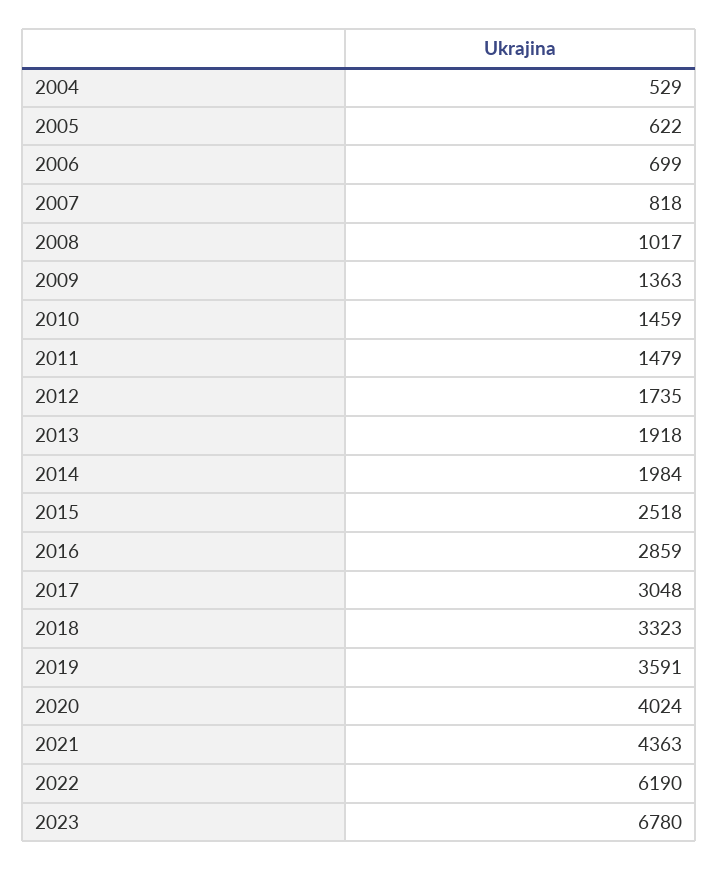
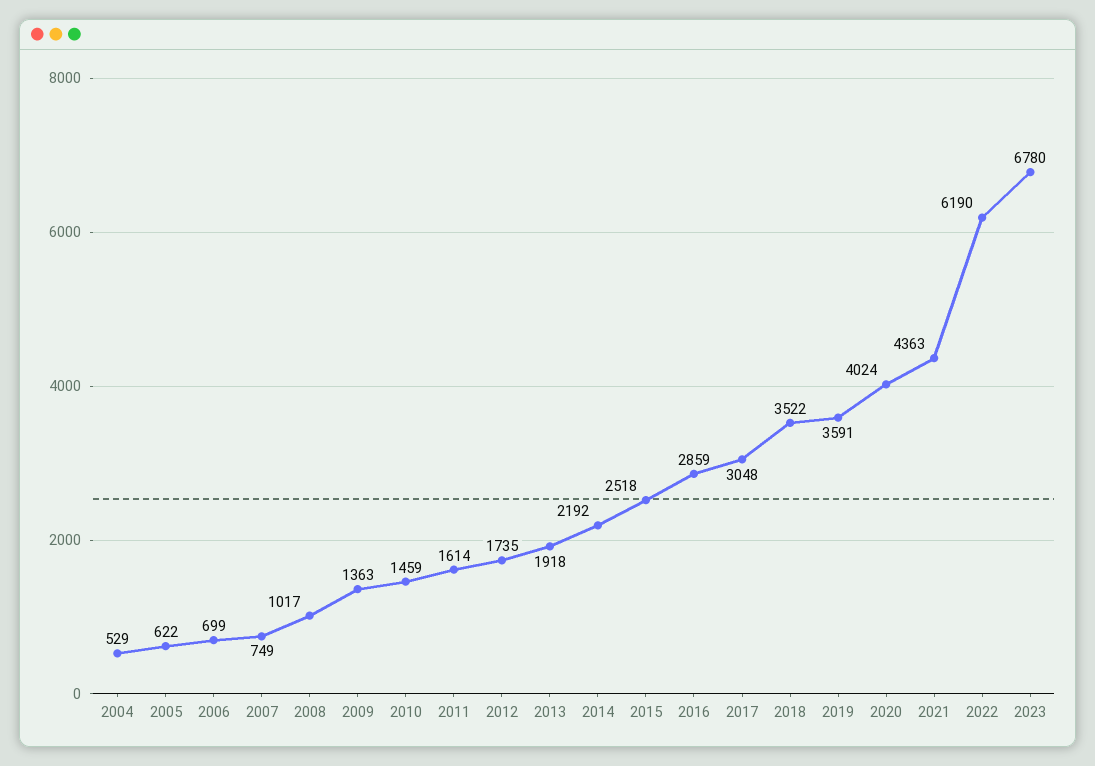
  {
    "2004": 529,
    "2005": 622,
    "2006": 699,
-   "2007": 818,
+   "2007": 749,
    "2008": 1017,
    "2009": 1363,
    "2010": 1459,
-   "2011": 1479,
+   "2011": 1614,
    "2012": 1735,
    "2013": 1918,
-   "2014": 1984,
+   "2014": 2192,
    "2015": 2518,
    "2016": 2859,
    "2017": 3048,
-   "2018": 3323,
+   "2018": 3522,
    "2019": 3591,
    "2020": 4024,
    "2021": 4363,
    "2022": 6190,
    "2023": 6780
  }

